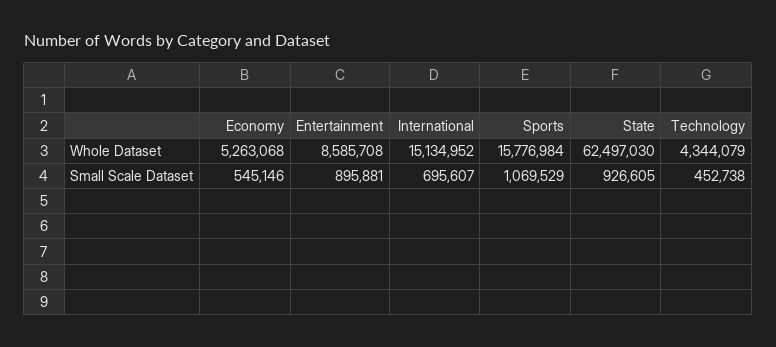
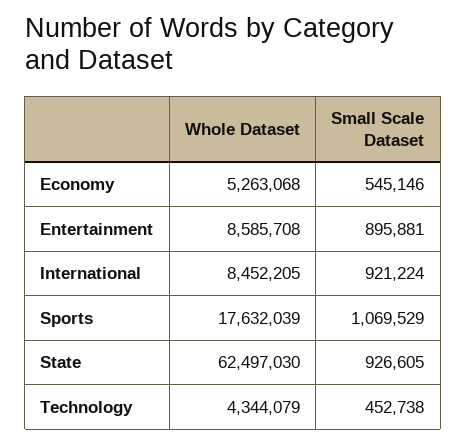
  {
    "Economy": {
      "Whole Dataset": 5263068,
      "Small Scale Dataset": 545146
    },
    "Entertainment": {
      "Whole Dataset": 8585708,
      "Small Scale Dataset": 895881
    },
    "International": {
-     "Whole Dataset": 15134952,
+     "Whole Dataset": 8452205,
-     "Small Scale Dataset": 695607
+     "Small Scale Dataset": 921224
    },
    "Sports": {
-     "Whole Dataset": 15776984,
+     "Whole Dataset": 17632039,
      "Small Scale Dataset": 1069529
    },
    "State": {
      "Whole Dataset": 62497030,
      "Small Scale Dataset": 926605
    },
    "Technology": {
      "Whole Dataset": 4344079,
      "Small Scale Dataset": 452738
    }
  }

